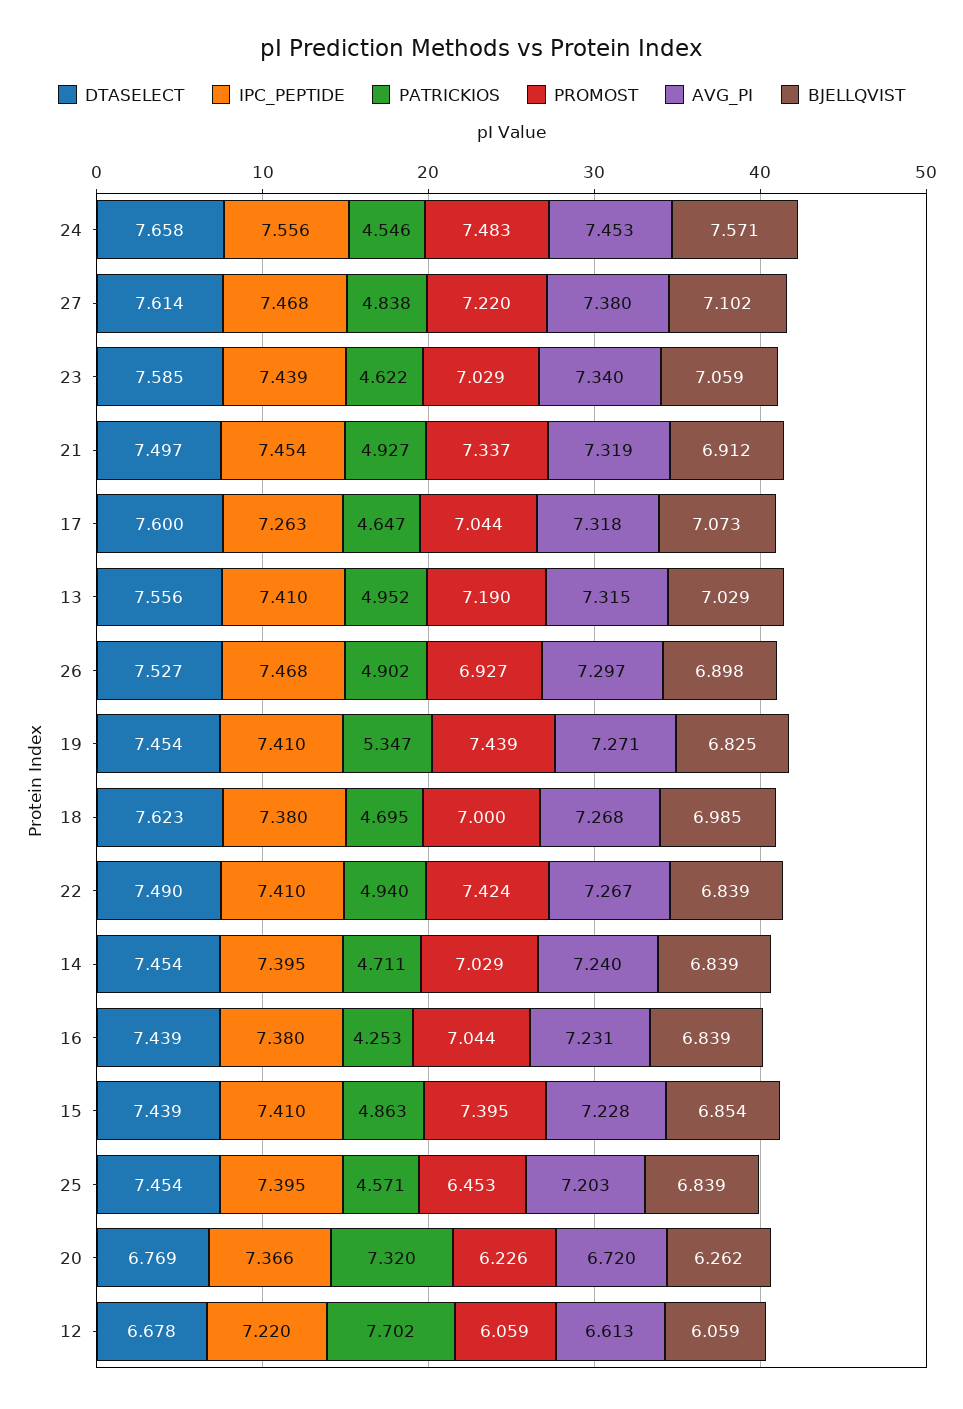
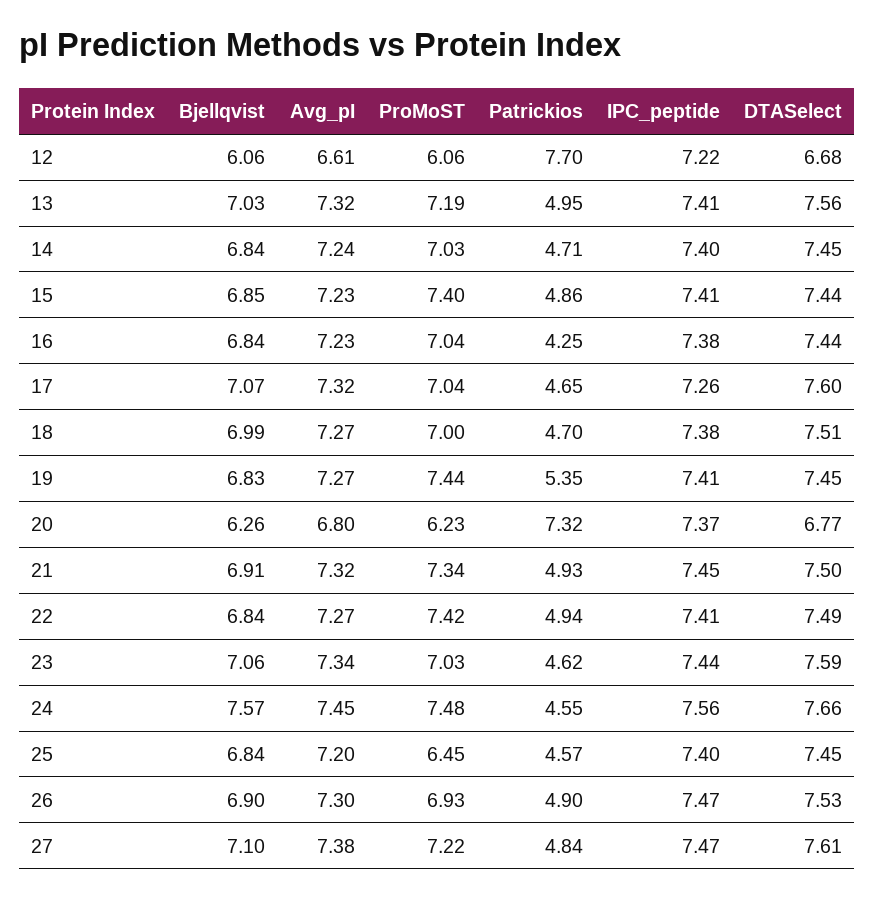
  {
    "DTASELECT": {
      "24": 7.658,
      "27": 7.614,
      "23": 7.585,
      "21": 7.497,
      "17": 7.6,
      "13": 7.556,
      "26": 7.527,
      "19": 7.454,
-     "18": 7.623,
+     "18": 7.51,
      "22": 7.49,
      "14": 7.454,
      "16": 7.439,
      "15": 7.439,
      "25": 7.454,
      "20": 6.769,
      "12": 6.678
    },
    "IPC_PEPTIDE": {
      "24": 7.556,
      "27": 7.468,
      "23": 7.439,
      "21": 7.454,
      "17": 7.263,
      "13": 7.41,
      "26": 7.468,
      "19": 7.41,
      "18": 7.38,
      "22": 7.41,
      "14": 7.395,
      "16": 7.38,
      "15": 7.41,
      "25": 7.395,
      "20": 7.366,
      "12": 7.22
    },
    "PATRICKIOS": {
      "24": 4.546,
      "27": 4.838,
      "23": 4.622,
      "21": 4.927,
      "17": 4.647,
      "13": 4.952,
      "26": 4.902,
      "19": 5.347,
      "18": 4.695,
      "22": 4.94,
      "14": 4.711,
      "16": 4.253,
      "15": 4.863,
      "25": 4.571,
      "20": 7.32,
      "12": 7.702
    },
    "PROMOST": {
      "24": 7.483,
      "27": 7.22,
      "23": 7.029,
      "21": 7.337,
      "17": 7.044,
      "13": 7.19,
      "26": 6.927,
      "19": 7.439,
      "18": 7,
      "22": 7.424,
      "14": 7.029,
      "16": 7.044,
      "15": 7.395,
      "25": 6.453,
      "20": 6.226,
      "12": 6.059
    },
    "AVG_PI": {
      "24": 7.453,
      "27": 7.38,
      "23": 7.34,
      "21": 7.319,
      "17": 7.318,
      "13": 7.315,
      "26": 7.297,
      "19": 7.271,
      "18": 7.268,
      "22": 7.267,
      "14": 7.24,
      "16": 7.231,
      "15": 7.228,
      "25": 7.203,
-     "20": 6.72,
+     "20": 6.8,
      "12": 6.613
    },
    "BJELLQVIST": {
      "24": 7.571,
      "27": 7.102,
      "23": 7.059,
      "21": 6.912,
      "17": 7.073,
      "13": 7.029,
      "26": 6.898,
      "19": 6.825,
      "18": 6.985,
      "22": 6.839,
      "14": 6.839,
      "16": 6.839,
      "15": 6.854,
      "25": 6.839,
      "20": 6.262,
      "12": 6.059
    }
  }

